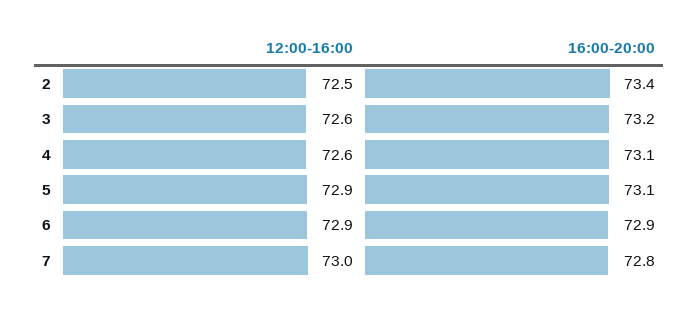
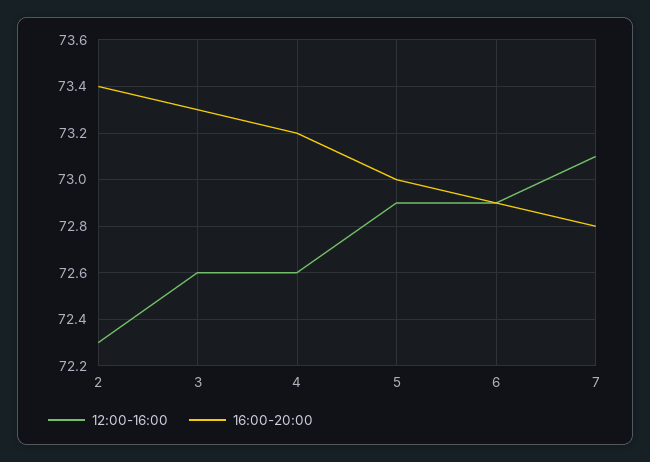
  {
    "12:00-16:00": {
-     "2": 72.5,
+     "2": 72.3,
      "3": 72.6,
      "4": 72.6,
      "5": 72.9,
      "6": 72.9,
-     "7": 73
+     "7": 73.1
    },
    "16:00-20:00": {
      "2": 73.4,
-     "3": 73.2,
+     "3": 73.3,
-     "4": 73.1,
+     "4": 73.2,
-     "5": 73.1,
+     "5": 73,
      "6": 72.9,
      "7": 72.8
    }
  }

